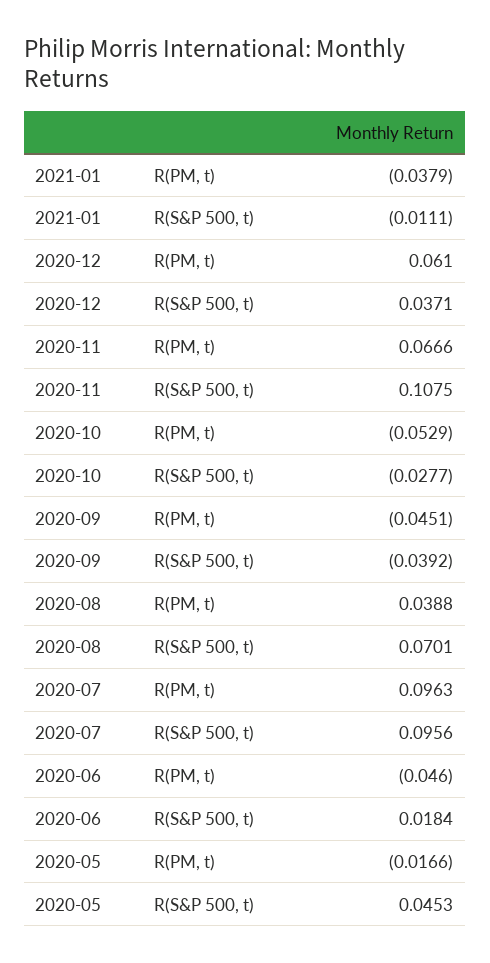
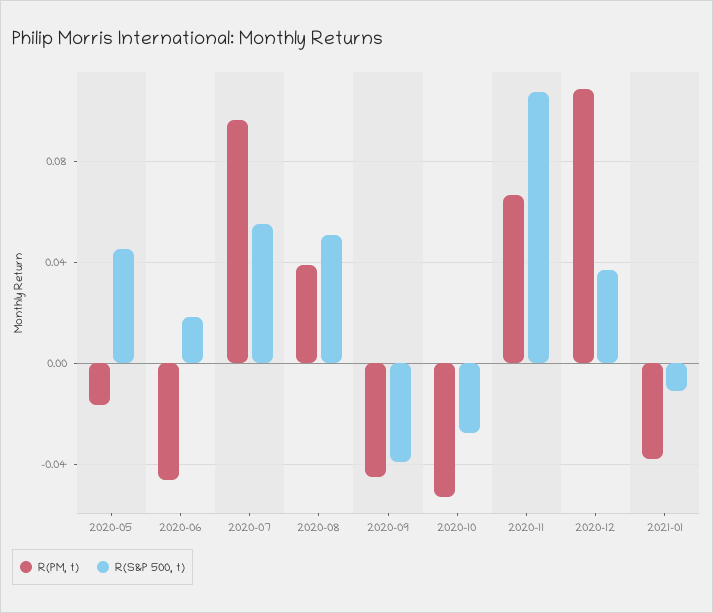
  {
    "R(PM, t)": {
      "2021-01": -0.0379,
-     "2020-12": 0.061,
+     "2020-12": 0.11,
      "2020-11": 0.0666,
      "2020-10": -0.0529,
      "2020-09": -0.0451,
      "2020-08": 0.0388,
      "2020-07": 0.0963,
      "2020-06": -0.046,
      "2020-05": -0.0166
    },
    "R(S&P 500, t)": {
      "2021-01": -0.0111,
      "2020-12": 0.0371,
      "2020-11": 0.1075,
      "2020-10": -0.0277,
      "2020-09": -0.0392,
-     "2020-08": 0.0701,
+     "2020-08": 0.05,
-     "2020-07": 0.0956,
+     "2020-07": 0.055,
      "2020-06": 0.0184,
      "2020-05": 0.0453
    }
  }

